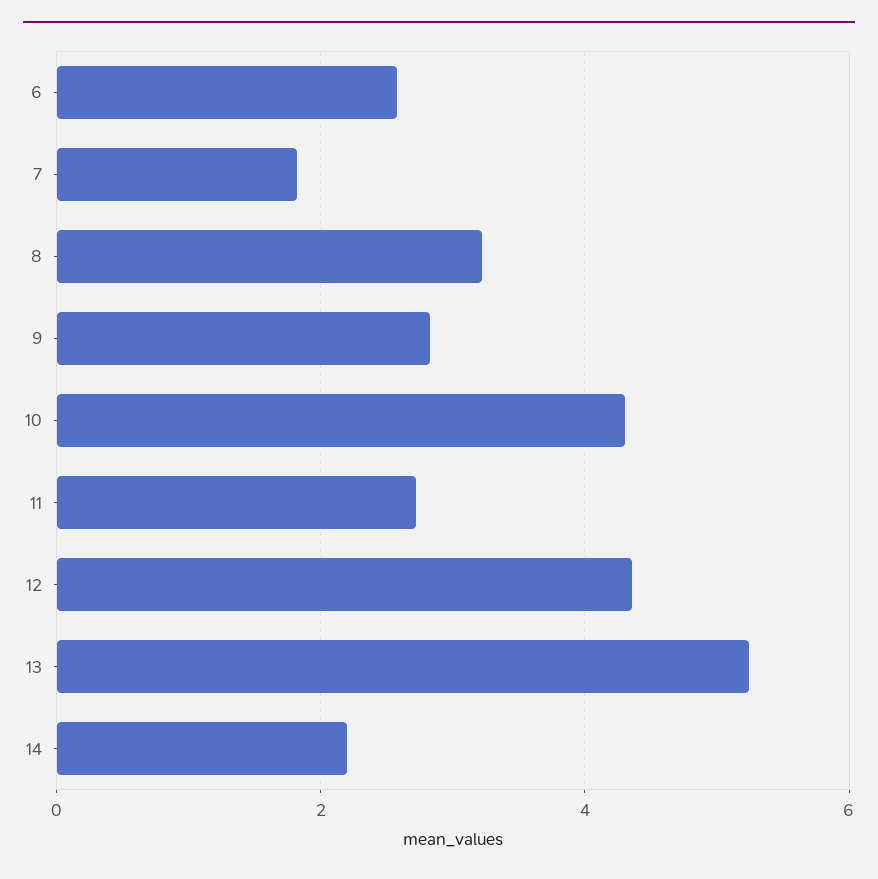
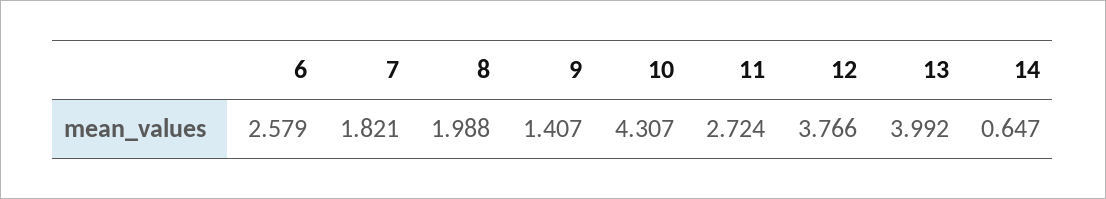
  {
    "6": 2.579,
    "7": 1.821,
-   "8": 3.2,
+   "8": 1.988,
-   "9": 2.8,
+   "9": 1.407,
    "10": 4.307,
    "11": 2.724,
-   "12": 4.4,
+   "12": 3.766,
-   "13": 5.2,
+   "13": 3.992,
-   "14": 2.2
+   "14": 0.647
  }

